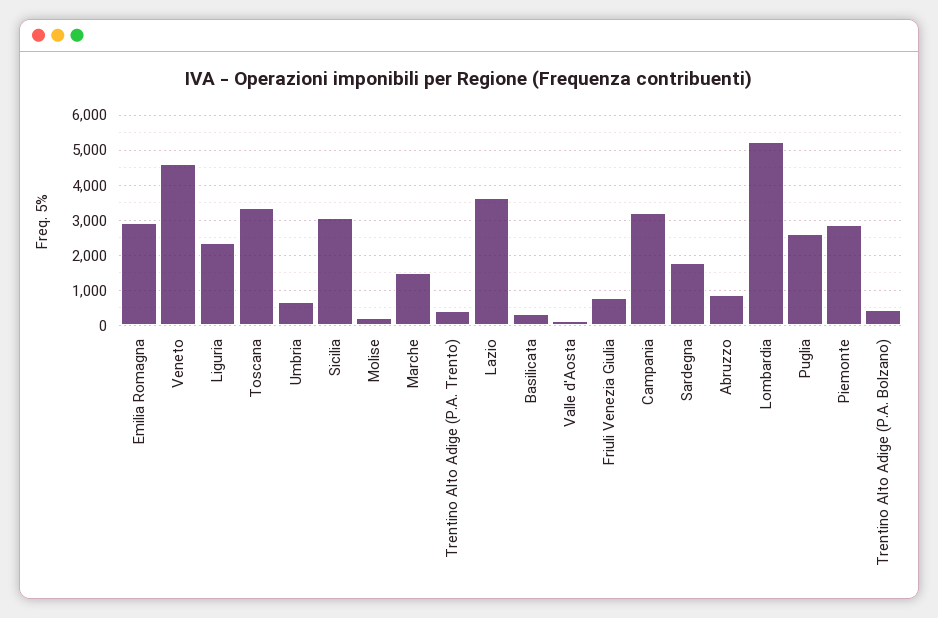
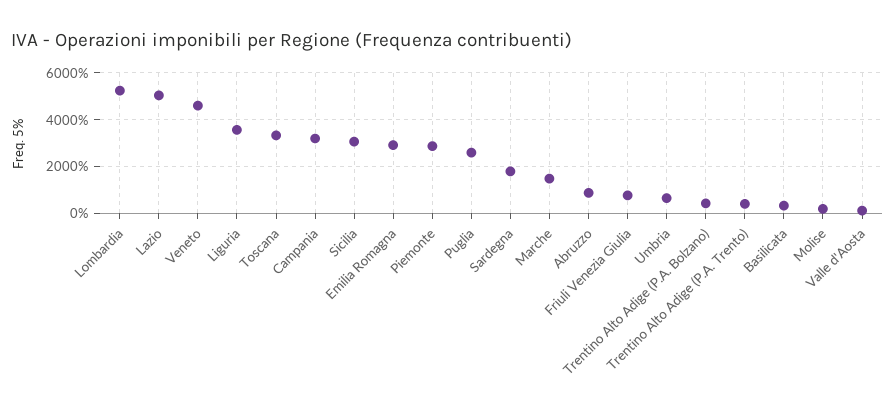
  {
    "Emilia Romagna": 3000,
    "Veneto": 4600,
-   "Liguria": 2400,
+   "Liguria": 3500,
    "Toscana": 3400,
    "Umbria": 600,
    "Sicilia": 3000,
    "Molise": 200,
    "Marche": 1400,
    "Trentino Alto Adige (P.A. Trento)": 400,
-   "Lazio": 3600,
+   "Lazio": 5000,
    "Basilicata": 400,
    "Valle d'Aosta": 200,
    "Friuli Venezia Giulia": 800,
    "Campania": 3200,
    "Sardegna": 1800,
    "Abruzzo": 800,
    "Lombardia": 5200,
    "Puglia": 2600,
    "Piemonte": 2800,
    "Trentino Alto Adige (P.A. Bolzano)": 400
  }

